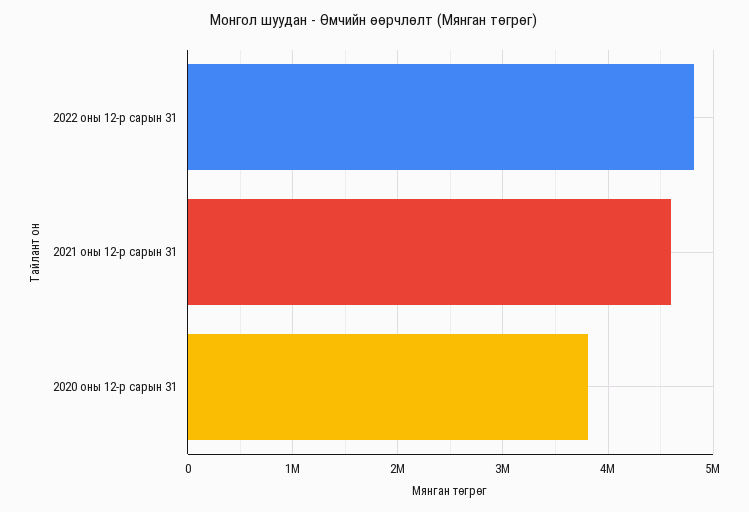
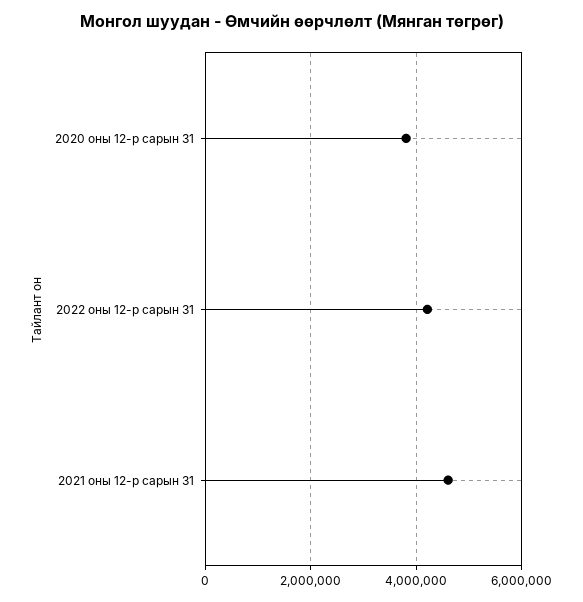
  {
-   "2022 оны 12-р сарын 31": 4800000,
+   "2022 оны 12-р сарын 31": 4200000,
    "2021 оны 12-р сарын 31": 4600000,
    "2020 оны 12-р сарын 31": 3800000
  }

